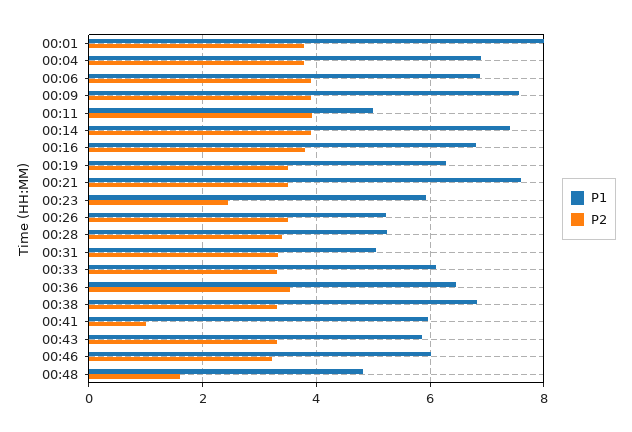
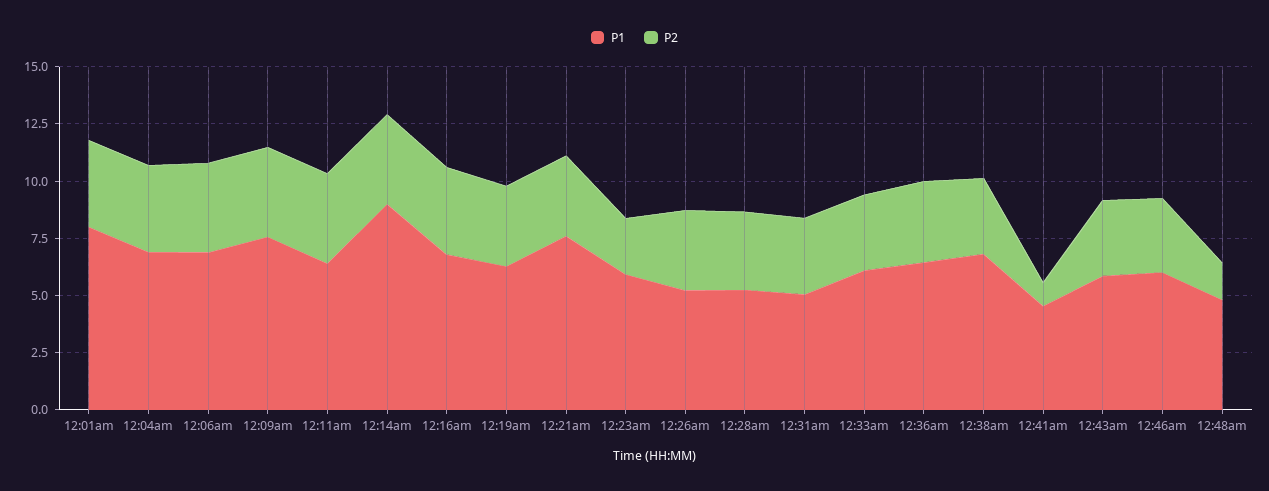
  {
    "P1": {
      "00:01": 8,
      "00:04": 7,
      "00:06": 6.8,
      "00:09": 7.6,
-     "00:11": 5,
+     "00:11": 6.5,
-     "00:14": 7.4,
+     "00:14": 9,
      "00:16": 6.8,
      "00:19": 6.2,
      "00:21": 7.6,
      "00:23": 6,
      "00:26": 5.2,
      "00:28": 5.2,
      "00:31": 5,
      "00:33": 6.2,
      "00:36": 6.4,
      "00:38": 6.8,
-     "00:41": 6,
+     "00:41": 4.5,
      "00:43": 5.8,
      "00:46": 6,
      "00:48": 4.8
    },
    "P2": {
      "00:01": 3.8,
      "00:04": 3.8,
      "00:06": 4,
      "00:09": 4,
      "00:11": 4,
      "00:14": 4,
      "00:16": 3.8,
      "00:19": 3.6,
      "00:21": 3.6,
      "00:23": 2.4,
      "00:26": 3.6,
      "00:28": 3.4,
      "00:31": 3.4,
      "00:33": 3.4,
      "00:36": 3.6,
      "00:38": 3.4,
      "00:41": 1,
      "00:43": 3.4,
      "00:46": 3.2,
      "00:48": 1.6
    }
  }

